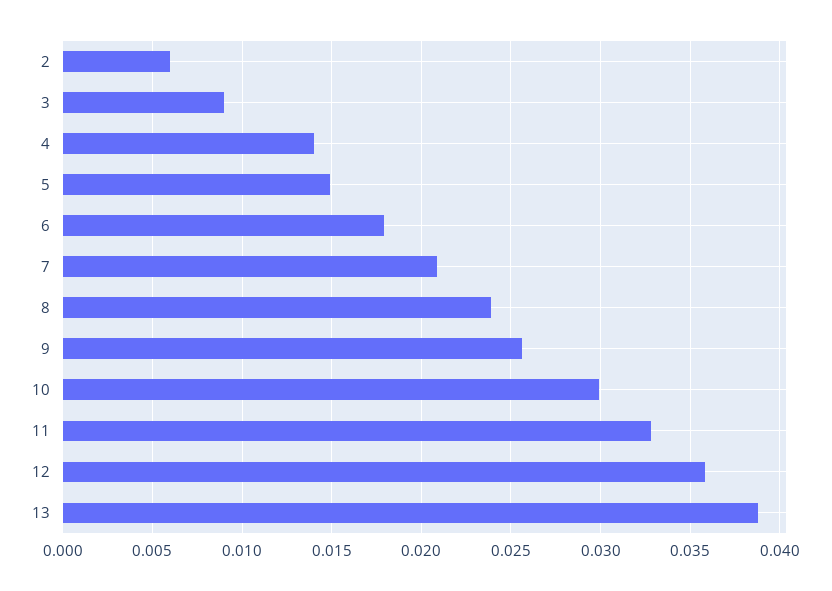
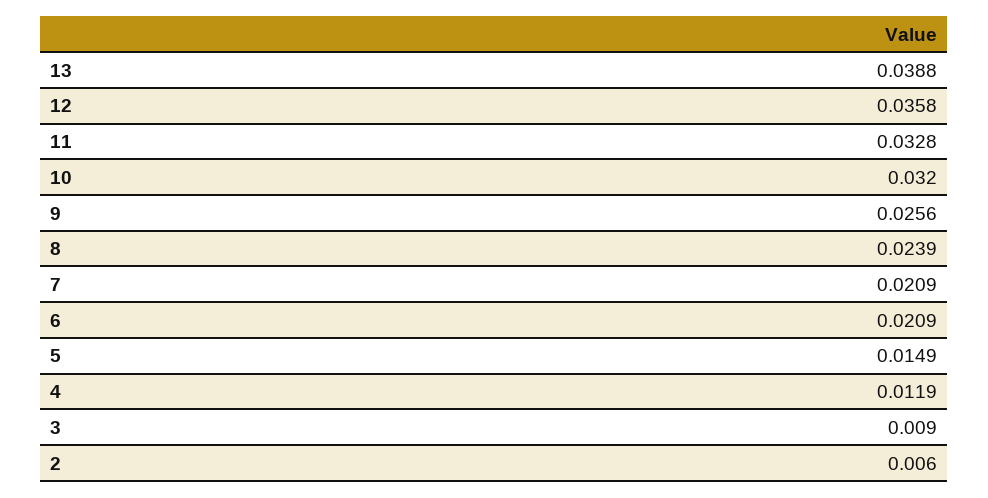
  {
    "2": 0.006,
    "3": 0.009,
-   "4": 0.014,
+   "4": 0.0119,
    "5": 0.0149,
-   "6": 0.018,
+   "6": 0.0209,
    "7": 0.0209,
    "8": 0.0239,
    "9": 0.0256,
-   "10": 0.03,
+   "10": 0.032,
    "11": 0.0328,
    "12": 0.0358,
    "13": 0.0388
  }

